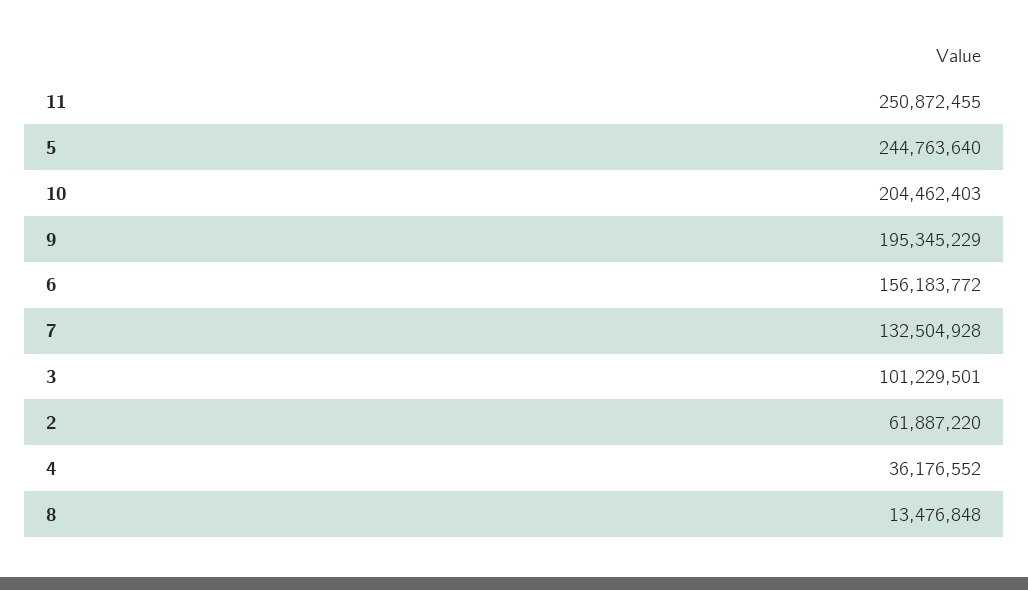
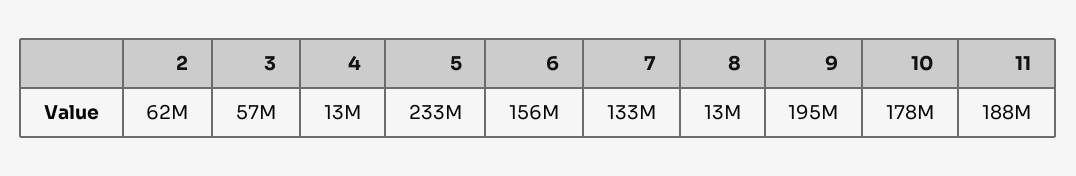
  {
-   "11": 250872455,
+   "11": 188000000,
-   "5": 244763640,
+   "5": 233000000,
-   "10": 204462403,
+   "10": 178000000,
    "9": 195345229,
    "6": 156183772,
    "7": 132504928,
-   "3": 101229501,
+   "3": 57000000,
    "2": 61887220,
-   "4": 36176552,
+   "4": 13000000,
    "8": 13476848
  }

